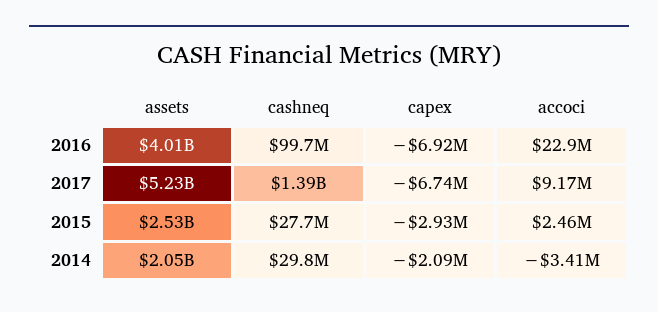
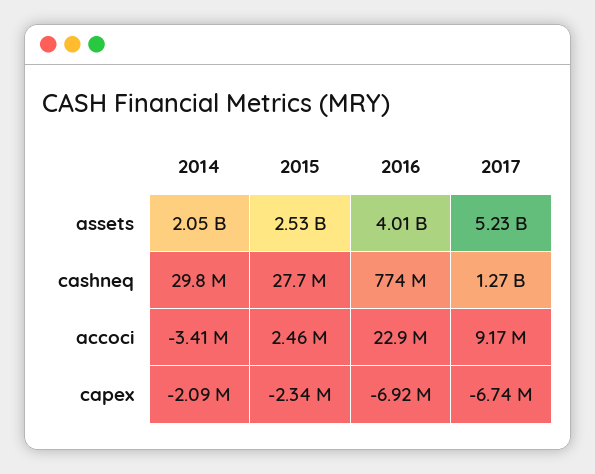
  {
    "assets": {
      "2016": 4010000000,
      "2017": 5230000000,
      "2015": 2530000000,
      "2014": 2050000000
    },
    "cashneq": {
-     "2016": 99700000,
+     "2016": 774000000,
-     "2017": 1390000000,
+     "2017": 1270000000,
      "2015": 27700000,
      "2014": 29800000
    },
    "capex": {
      "2016": -6920000,
      "2017": -6740000,
-     "2015": -2930000,
+     "2015": -2340000,
      "2014": -2090000
    },
    "accoci": {
      "2016": 22900000,
      "2017": 9170000,
      "2015": 2460000,
      "2014": -3410000
    }
  }

